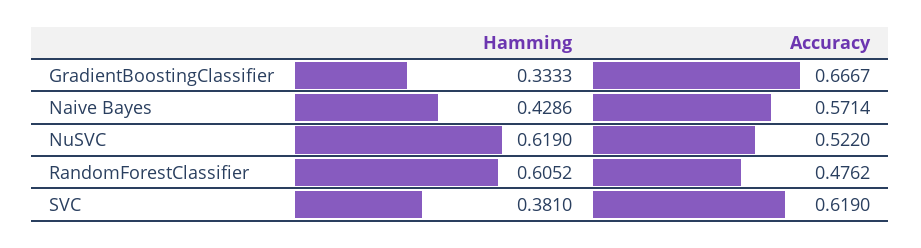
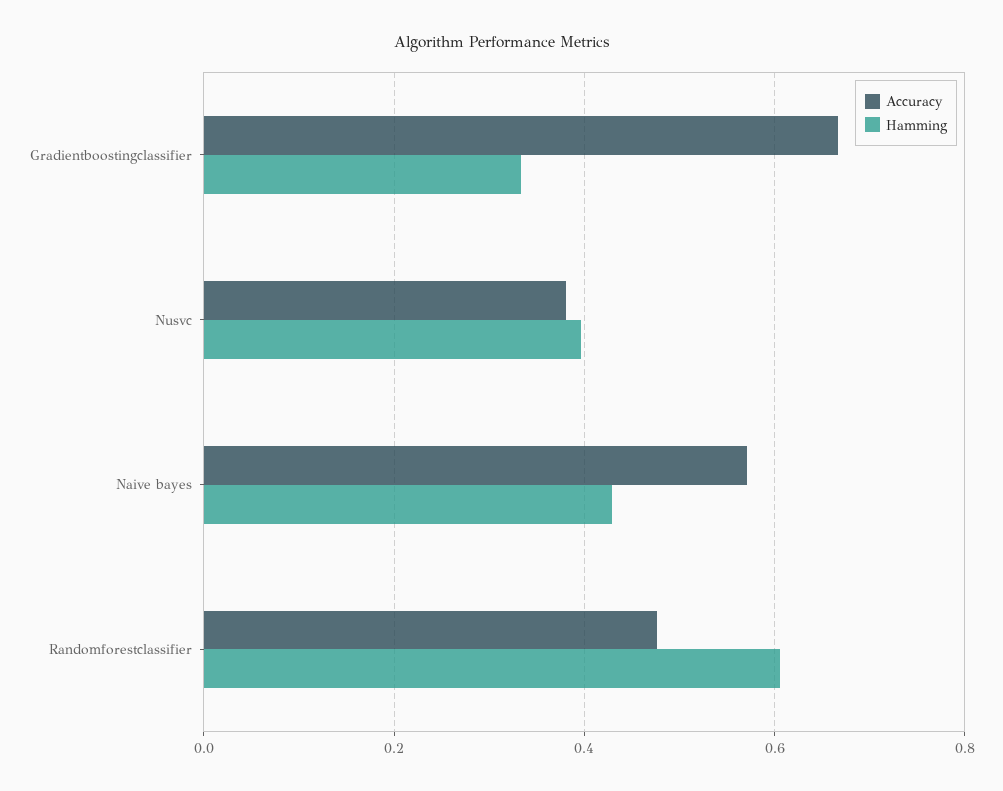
  {
    "Hamming": {
      "GradientBoostingClassifier": 0.3333,
      "Naive Bayes": 0.4286,
-     "NuSVC": 0.619,
+     "NuSVC": 0.4,
-     "RandomForestClassifier": 0.6052,
+     "RandomForestClassifier": 0.6052
-     "SVC": 0.381
    },
    "Accuracy": {
      "GradientBoostingClassifier": 0.6667,
      "Naive Bayes": 0.5714,
-     "NuSVC": 0.522,
+     "NuSVC": 0.38,
-     "RandomForestClassifier": 0.4762,
+     "RandomForestClassifier": 0.4762
-     "SVC": 0.619
    }
  }

